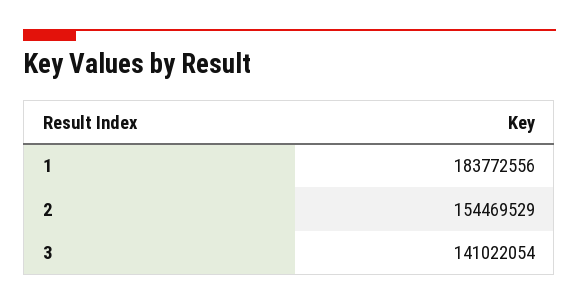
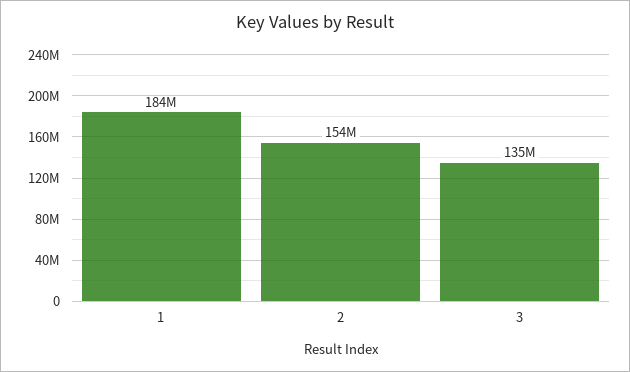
  {
    "1": 183772556,
    "2": 154469529,
-   "3": 141022054
+   "3": 135000000
  }

